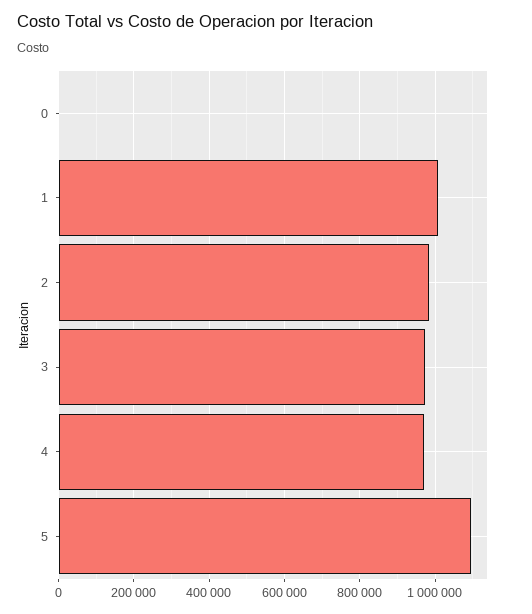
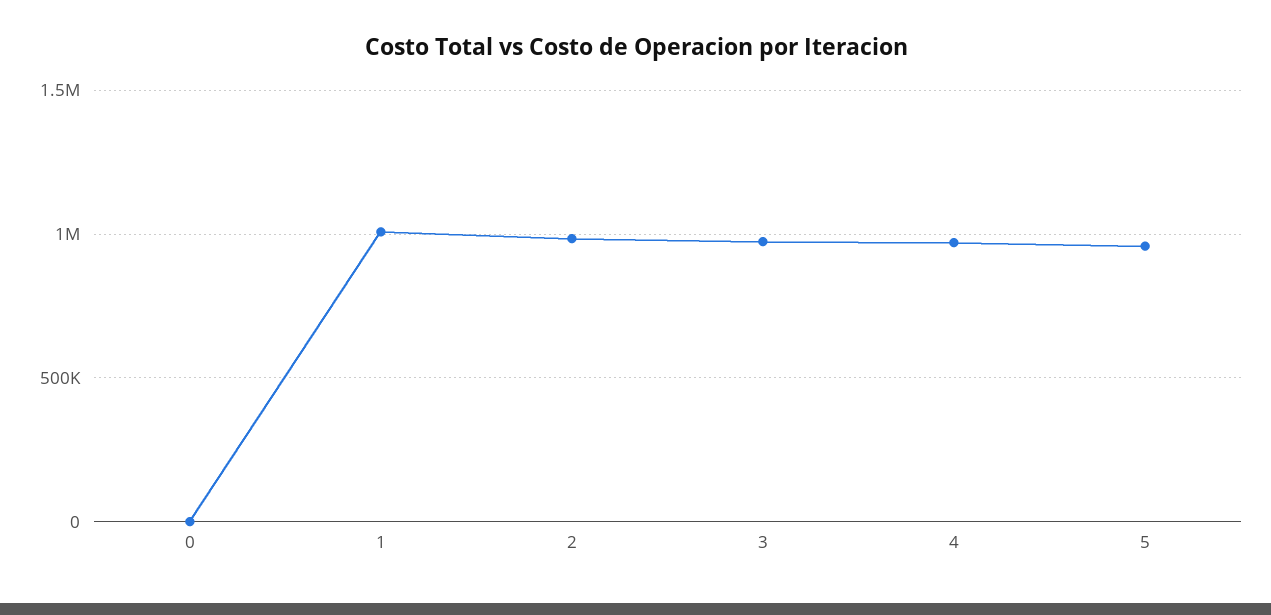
  {
    "0": 0,
    "1": 1000000,
    "2": 980000,
    "3": 980000,
    "4": 980000,
-   "5": 1100000
+   "5": 950000
  }

